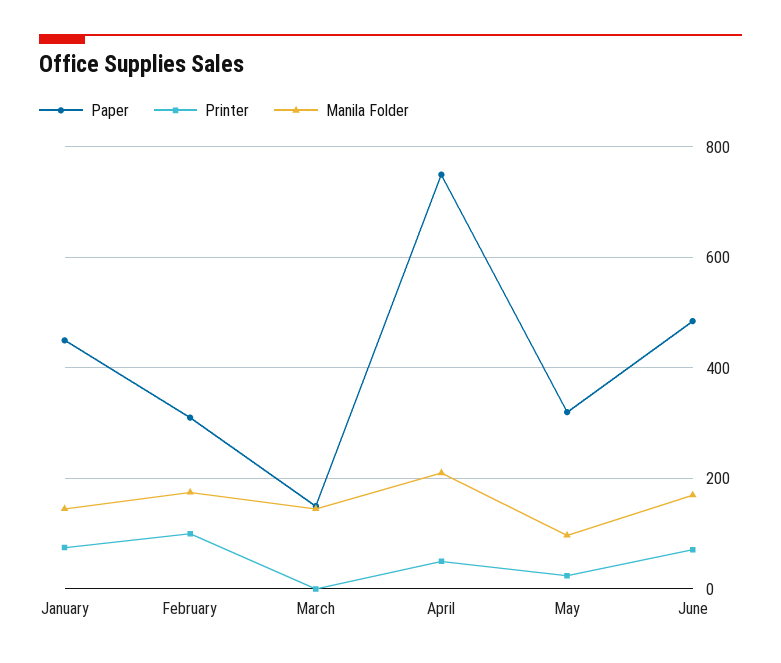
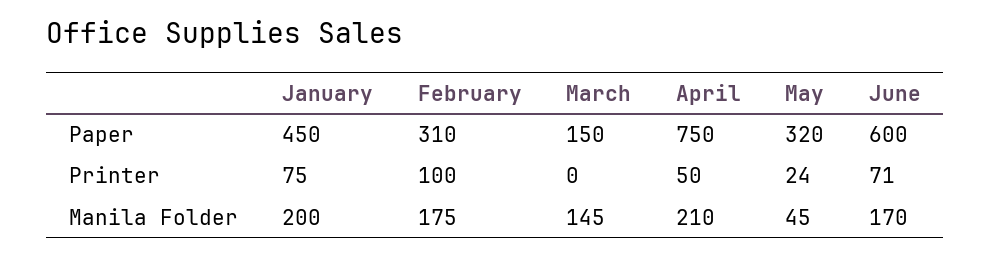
  {
    "Paper": {
      "January": 450,
      "February": 310,
      "March": 150,
      "April": 750,
      "May": 320,
-     "June": 480
+     "June": 600
    },
    "Printer": {
      "January": 75,
      "February": 100,
      "March": 0,
      "April": 50,
      "May": 24,
      "June": 71
    },
    "Manila Folder": {
-     "January": 140,
+     "January": 200,
      "February": 175,
      "March": 145,
      "April": 210,
-     "May": 100,
+     "May": 45,
      "June": 170
    }
  }

